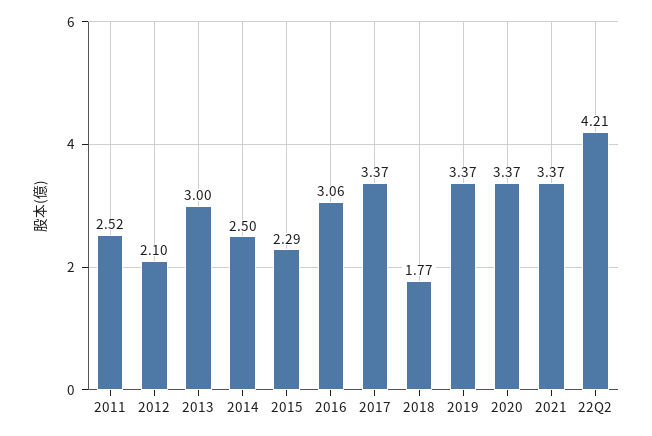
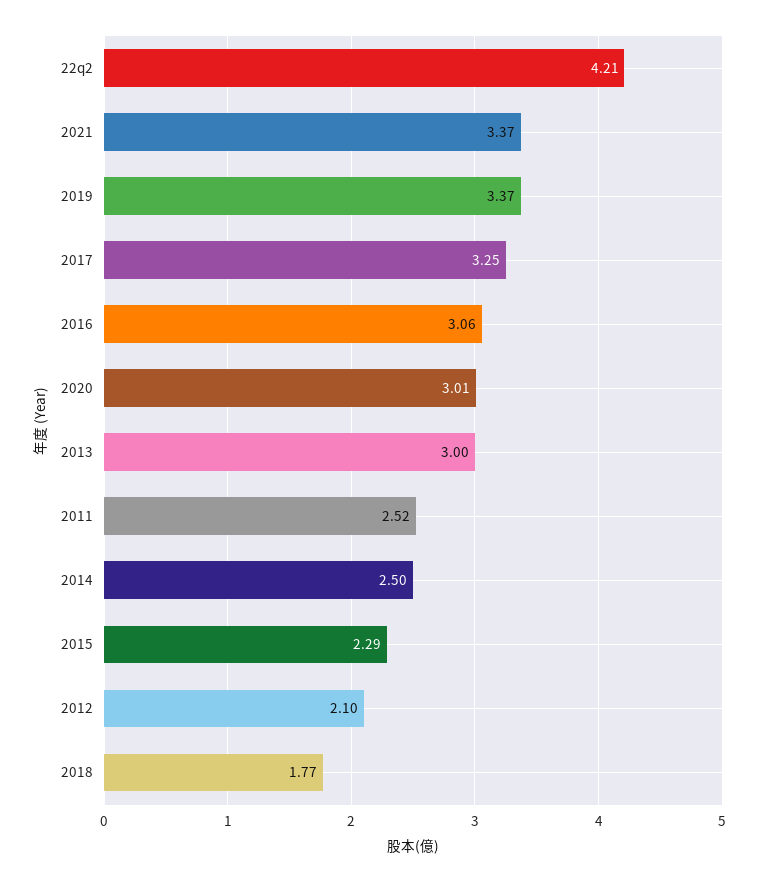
  {
    "2011": 2.52,
    "2012": 2.1,
    "2013": 3,
    "2014": 2.5,
    "2015": 2.29,
    "2016": 3.06,
-   "2017": 3.37,
+   "2017": 3.25,
    "2018": 1.77,
    "2019": 3.37,
-   "2020": 3.37,
+   "2020": 3.01,
    "2021": 3.37,
    "22Q2": 4.21
  }

